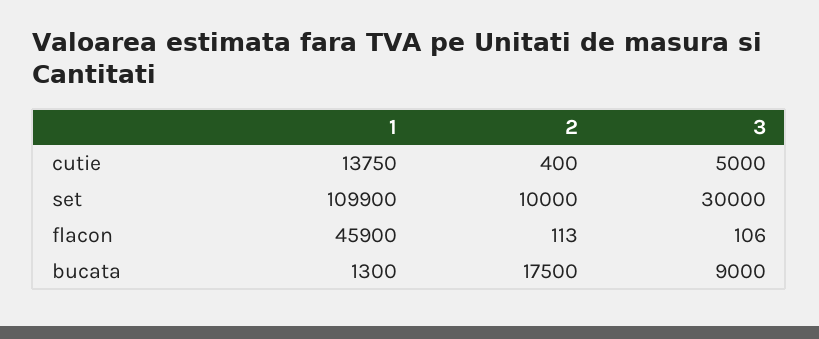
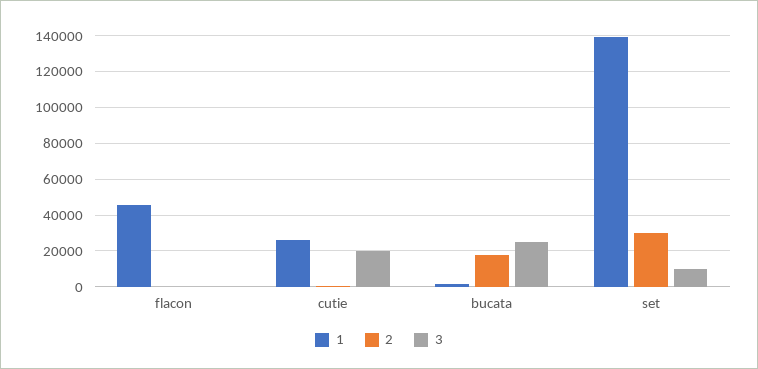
  {
    "1": {
-     "cutie": 13750,
+     "cutie": 25000,
-     "set": 109900,
+     "set": 140000,
      "flacon": 45900,
      "bucata": 1300
    },
    "2": {
      "cutie": 400,
-     "set": 10000,
+     "set": 30000,
      "flacon": 113,
      "bucata": 17500
    },
    "3": {
-     "cutie": 5000,
+     "cutie": 20000,
-     "set": 30000,
+     "set": 10000,
      "flacon": 106,
-     "bucata": 9000
+     "bucata": 25000
    }
  }

